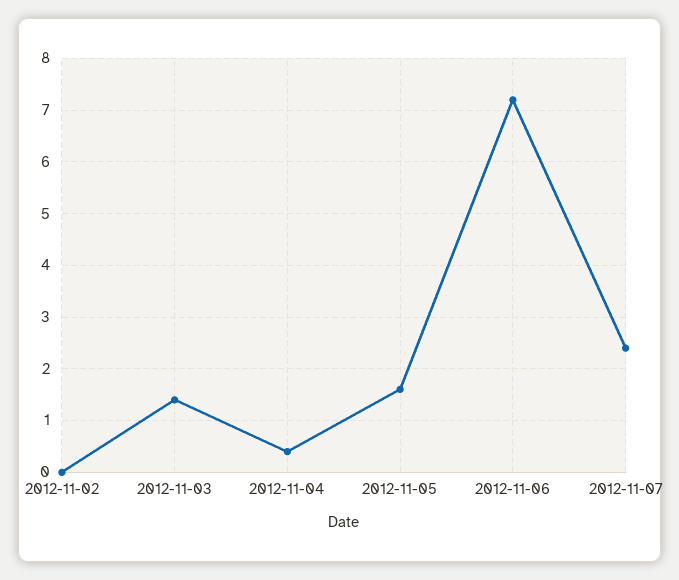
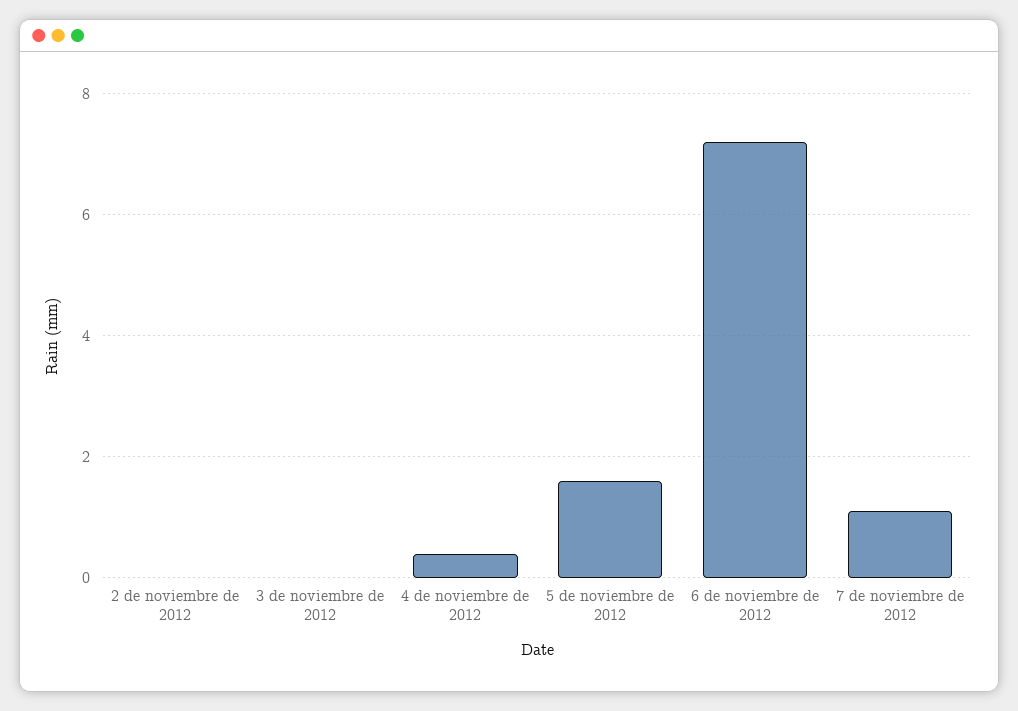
  {
    "2012-11-02": 0,
-   "2012-11-03": 1.5,
+   "2012-11-03": 0,
    "2012-11-04": 0.5,
    "2012-11-05": 1.5,
    "2012-11-06": 7,
-   "2012-11-07": 2.5
+   "2012-11-07": 1
  }

